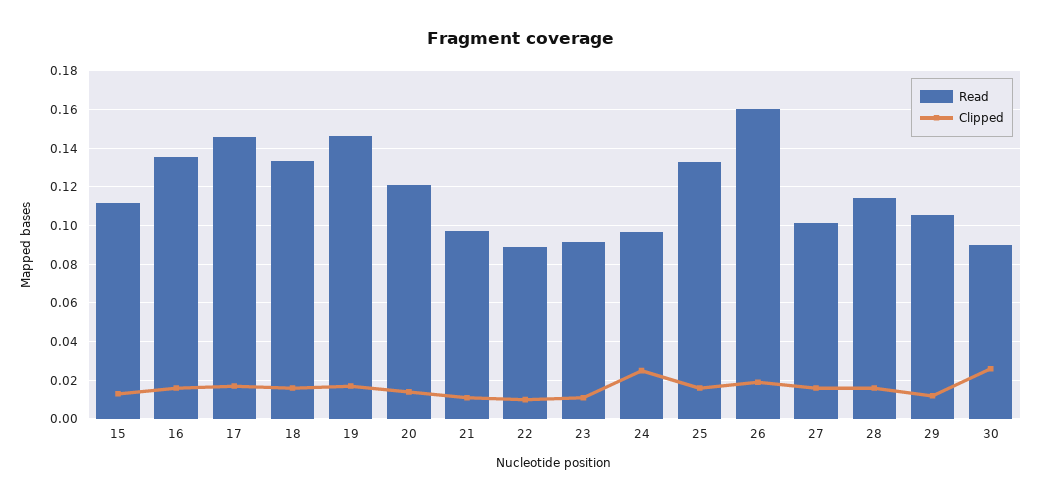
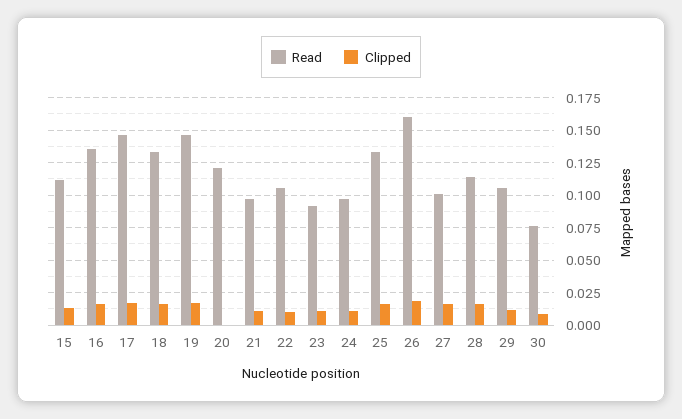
  {
    "Read": {
      "15": 0.11,
      "16": 0.135,
      "17": 0.145,
      "18": 0.135,
      "19": 0.145,
      "20": 0.12,
      "21": 0.095,
-     "22": 0.09,
+     "22": 0.105,
      "23": 0.09,
      "24": 0.095,
      "25": 0.135,
      "26": 0.16,
      "27": 0.1,
      "28": 0.115,
      "29": 0.105,
-     "30": 0.09
+     "30": 0.075
    },
    "Clipped": {
      "15": 0.015,
      "16": 0.015,
      "17": 0.015,
      "18": 0.015,
      "19": 0.015,
-     "20": 0.015,
+     "20": 0,
      "21": 0.01,
      "22": 0.01,
      "23": 0.01,
-     "24": 0.025,
+     "24": 0.01,
      "25": 0.015,
      "26": 0.02,
      "27": 0.015,
      "28": 0.015,
      "29": 0.01,
-     "30": 0.025
+     "30": 0.01
    }
  }

